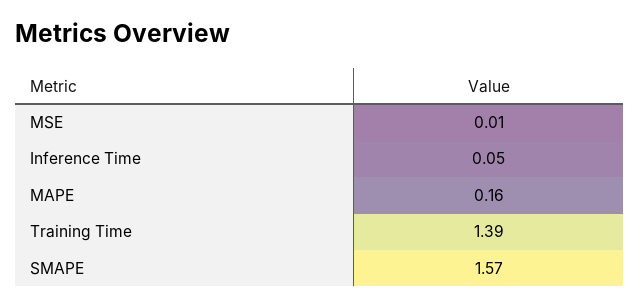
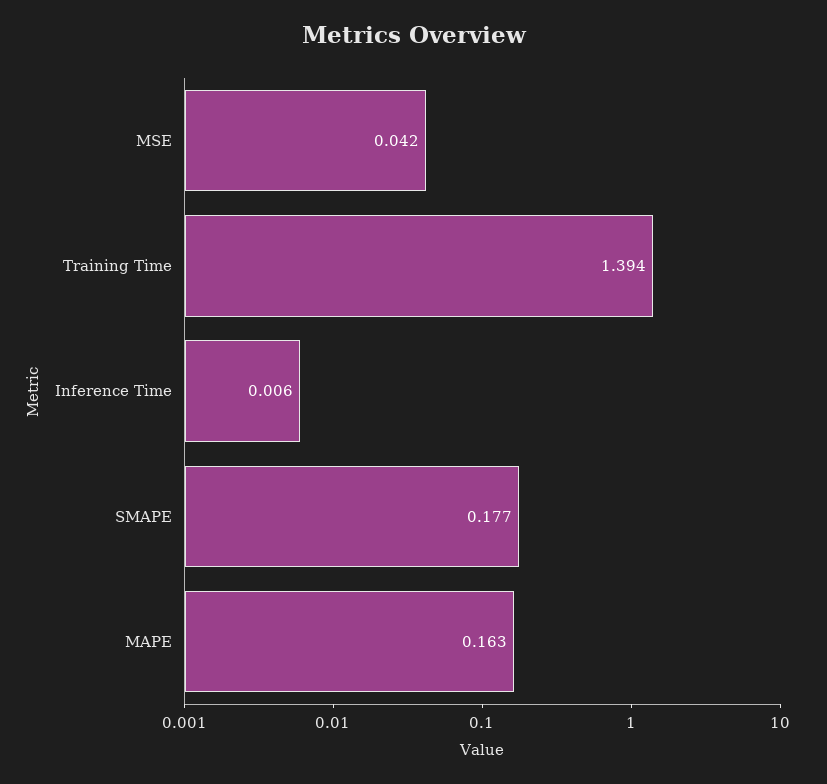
  {
-   "MSE": 0.01,
+   "MSE": 0.042,
-   "Inference Time": 0.05,
+   "Inference Time": 0.006,
    "MAPE": 0.163,
    "Training Time": 1.394,
-   "SMAPE": 1.57
+   "SMAPE": 0.177
  }

